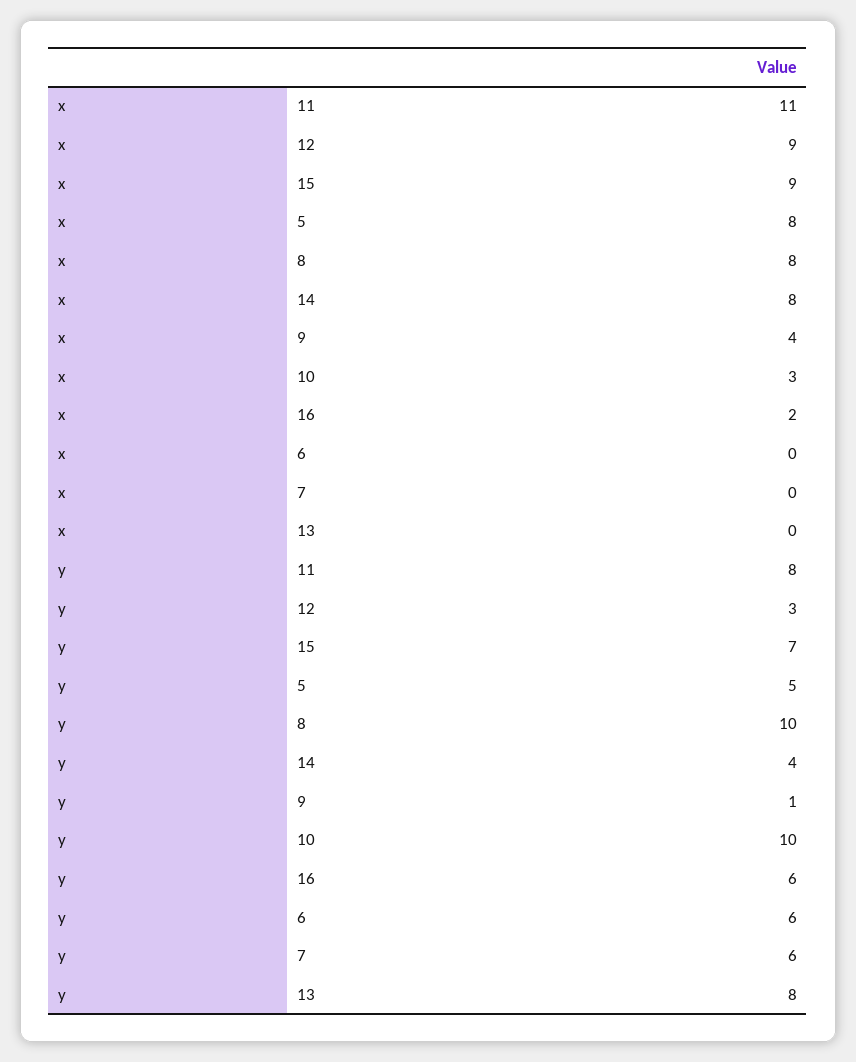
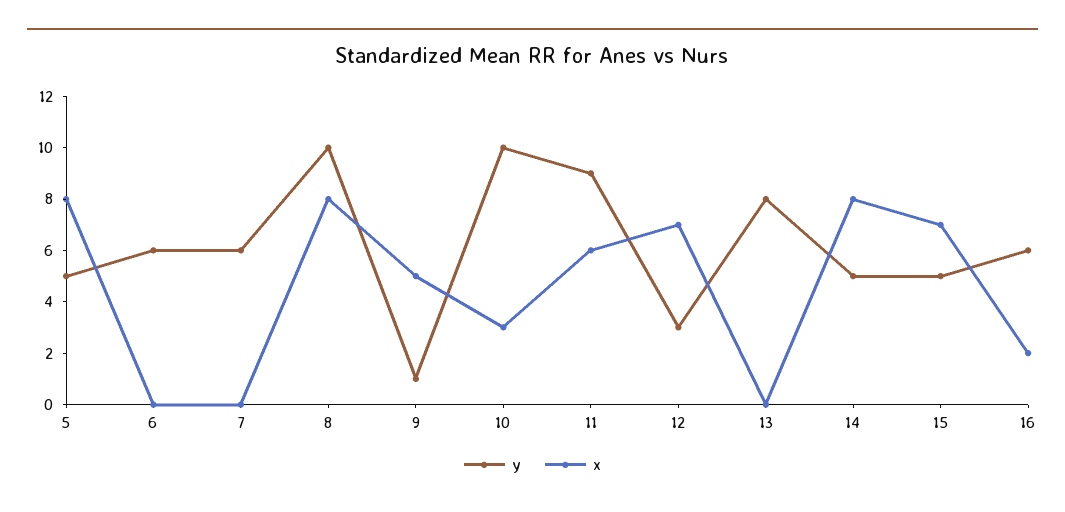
  {
    "x": {
-     "11": 11,
+     "11": 6,
-     "12": 9,
+     "12": 7,
-     "15": 9,
+     "15": 7,
      "5": 8,
      "8": 8,
      "14": 8,
-     "9": 4,
+     "9": 5,
      "10": 3,
      "16": 2,
      "6": 0,
      "7": 0,
      "13": 0
    },
    "y": {
-     "11": 8,
+     "11": 9,
      "12": 3,
-     "15": 7,
+     "15": 5,
      "5": 5,
      "8": 10,
-     "14": 4,
+     "14": 5,
      "9": 1,
      "10": 10,
      "16": 6,
      "6": 6,
      "7": 6,
      "13": 8
    }
  }

